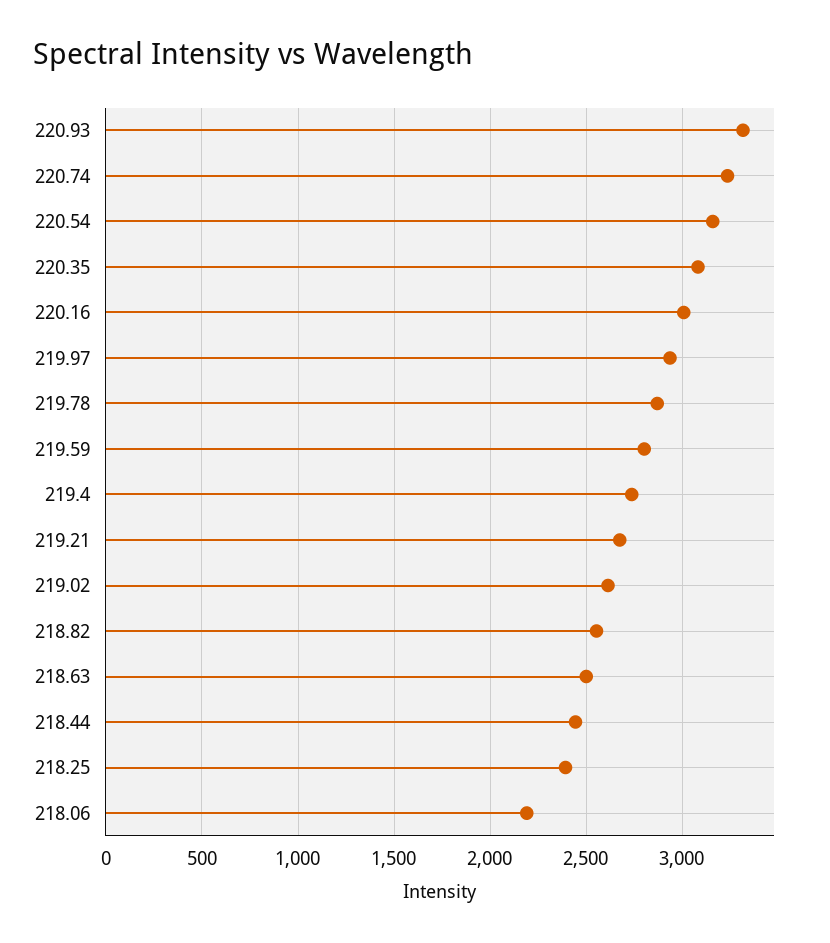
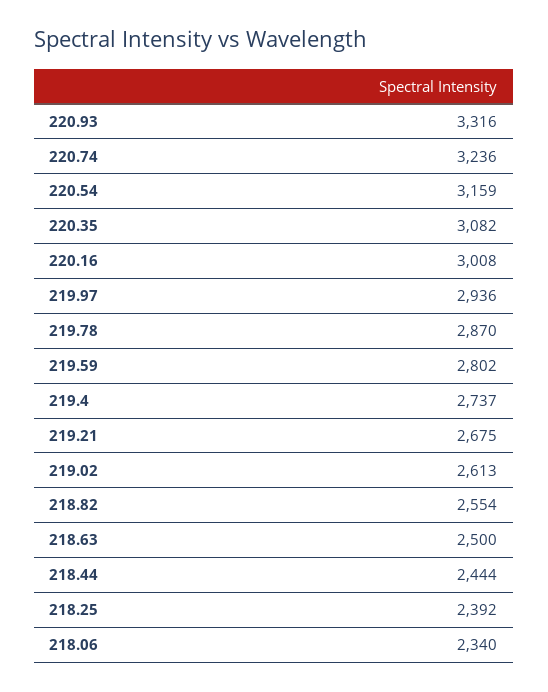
  {
    "220.93": 3316,
    "220.74": 3236,
    "220.54": 3159,
    "220.35": 3082,
    "220.16": 3008,
    "219.97": 2936,
    "219.78": 2870,
    "219.59": 2802,
    "219.4": 2737,
    "219.21": 2675,
    "219.02": 2613,
    "218.82": 2554,
    "218.63": 2500,
    "218.44": 2444,
    "218.25": 2392,
-   "218.06": 2200
+   "218.06": 2340
  }

